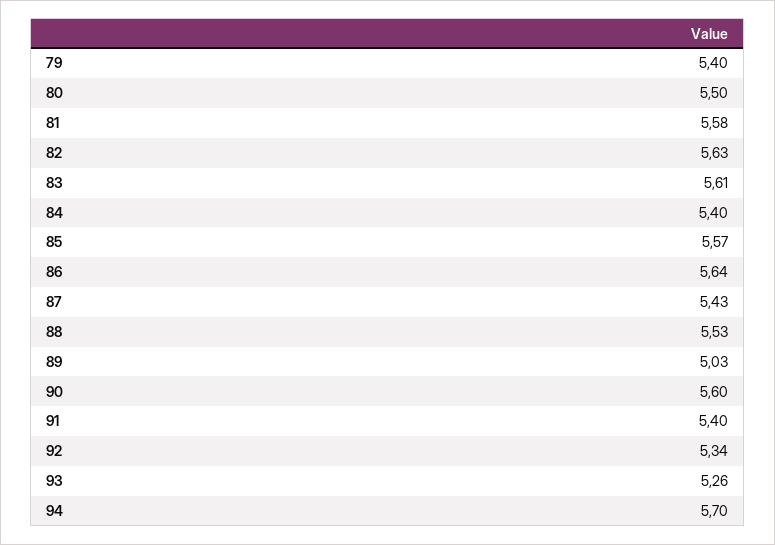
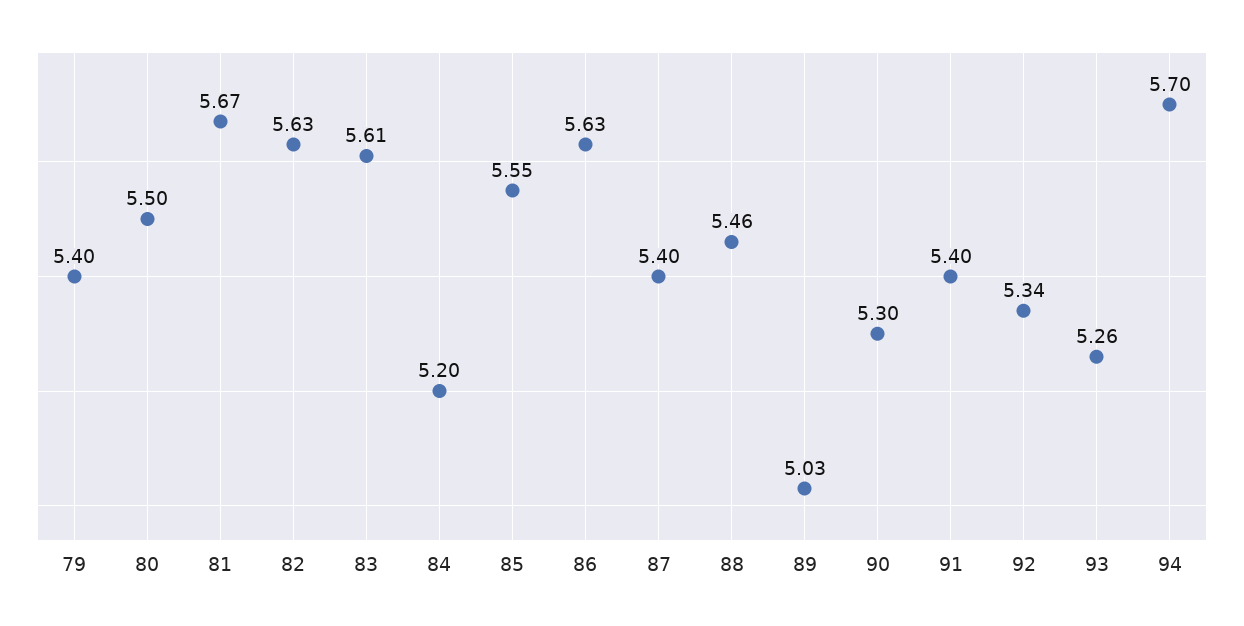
  {
    "79": 5.4,
    "80": 5.5,
-   "81": 5.58,
+   "81": 5.67,
    "82": 5.63,
    "83": 5.61,
-   "84": 5.4,
+   "84": 5.2,
-   "85": 5.57,
+   "85": 5.55,
-   "86": 5.64,
+   "86": 5.63,
-   "87": 5.43,
+   "87": 5.4,
-   "88": 5.53,
+   "88": 5.46,
    "89": 5.03,
-   "90": 5.6,
+   "90": 5.3,
    "91": 5.4,
    "92": 5.34,
    "93": 5.26,
    "94": 5.7
  }

